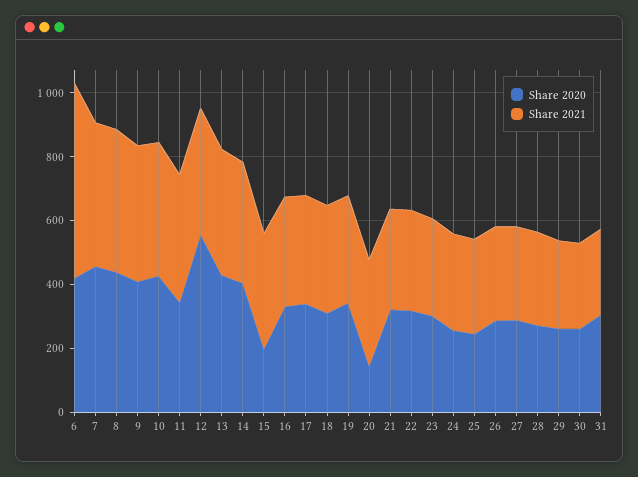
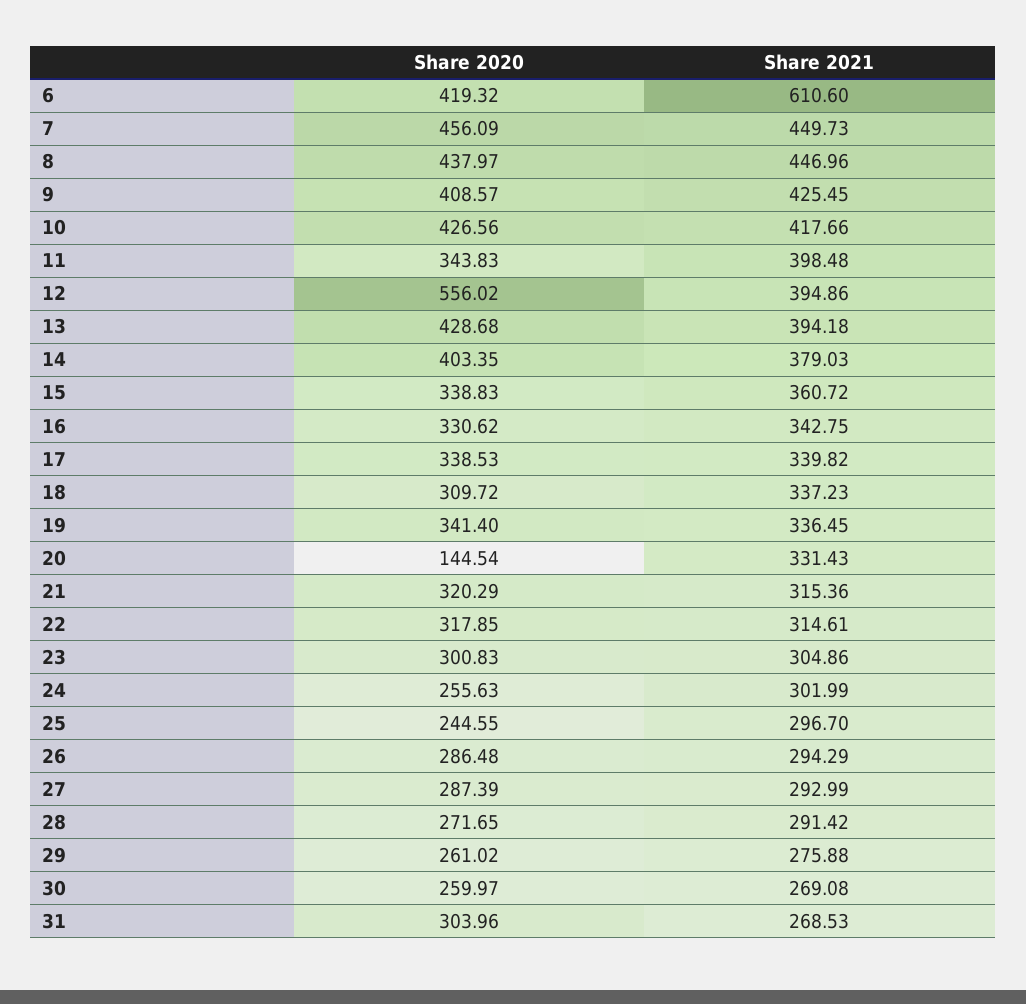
  {
    "Share 2020": {
      "6": 419.32,
      "7": 456.09,
      "8": 437.97,
      "9": 408.57,
      "10": 426.56,
      "11": 343.83,
      "12": 556.02,
      "13": 428.68,
      "14": 403.35,
-     "15": 200,
+     "15": 338.83,
      "16": 330.62,
      "17": 338.53,
      "18": 309.72,
      "19": 341.4,
      "20": 144.54,
      "21": 320.29,
      "22": 317.85,
      "23": 300.83,
      "24": 255.63,
      "25": 244.55,
      "26": 286.48,
      "27": 287.39,
      "28": 271.65,
      "29": 261.02,
      "30": 259.97,
      "31": 303.96
    },
    "Share 2021": {
      "6": 610.6,
      "7": 449.73,
      "8": 446.96,
      "9": 425.45,
      "10": 417.66,
      "11": 398.48,
      "12": 394.86,
      "13": 394.18,
      "14": 379.03,
      "15": 360.72,
      "16": 342.75,
      "17": 339.82,
      "18": 337.23,
      "19": 336.45,
      "20": 331.43,
      "21": 315.36,
      "22": 314.61,
      "23": 304.86,
      "24": 301.99,
      "25": 296.7,
      "26": 294.29,
      "27": 292.99,
      "28": 291.42,
      "29": 275.88,
      "30": 269.08,
      "31": 268.53
    }
  }

